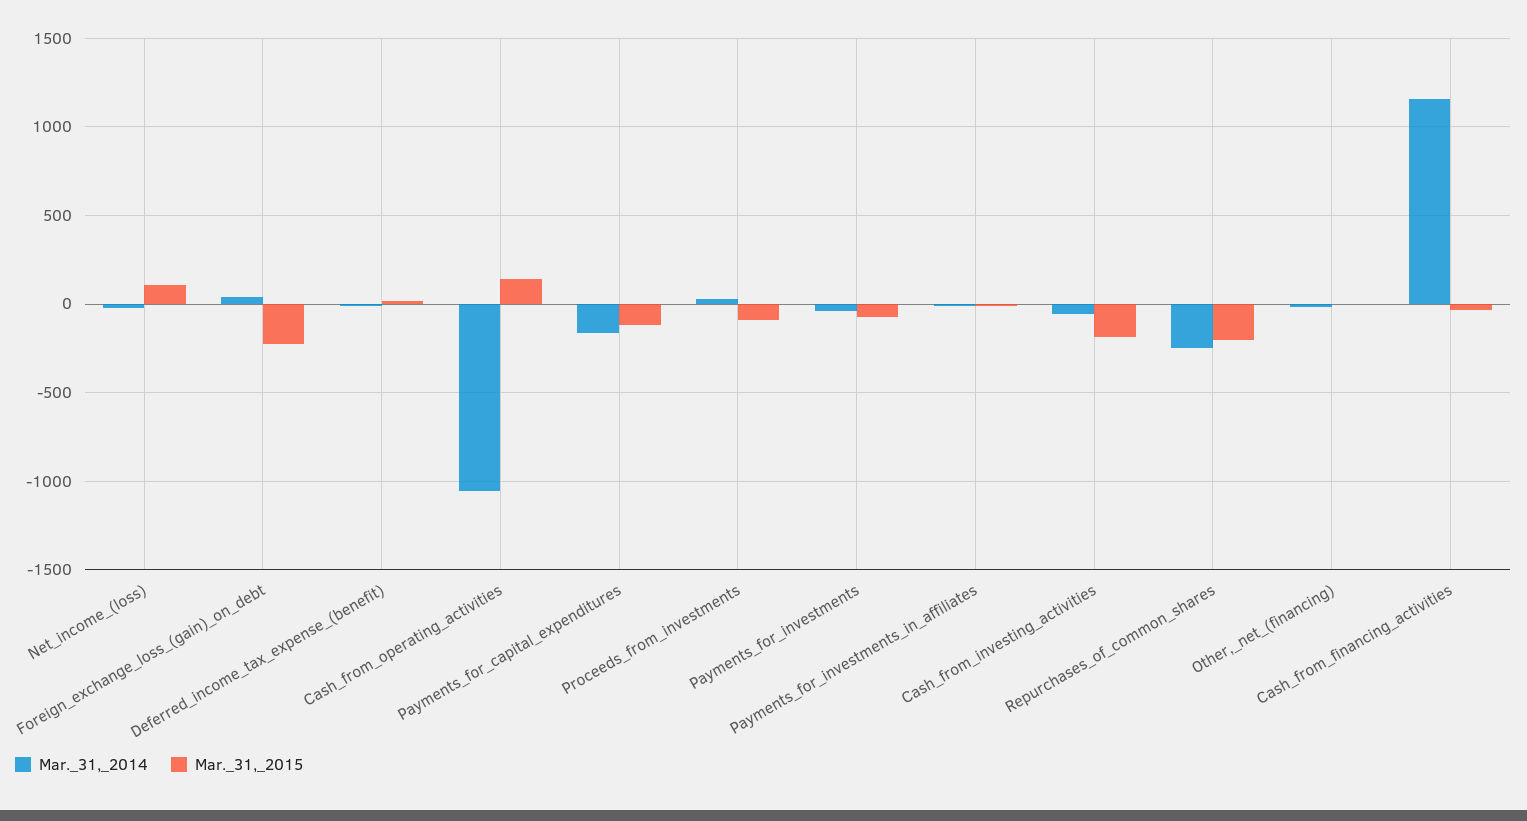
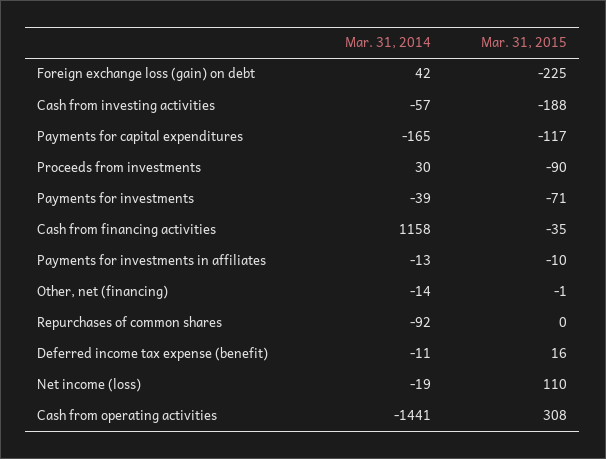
  {
    "Mar._31,_2014": {
      "Net_income_(loss)": -19,
      "Foreign_exchange_loss_(gain)_on_debt": 42,
      "Deferred_income_tax_expense_(benefit)": -11,
-     "Cash_from_operating_activities": -1050,
+     "Cash_from_operating_activities": -1441,
      "Payments_for_capital_expenditures": -165,
      "Proceeds_from_investments": 30,
      "Payments_for_investments": -39,
      "Payments_for_investments_in_affiliates": -13,
      "Cash_from_investing_activities": -57,
-     "Repurchases_of_common_shares": -250,
+     "Repurchases_of_common_shares": -92,
      "Other,_net_(financing)": -14,
      "Cash_from_financing_activities": 1158
    },
    "Mar._31,_2015": {
      "Net_income_(loss)": 110,
      "Foreign_exchange_loss_(gain)_on_debt": -225,
      "Deferred_income_tax_expense_(benefit)": 16,
-     "Cash_from_operating_activities": 150,
+     "Cash_from_operating_activities": 308,
      "Payments_for_capital_expenditures": -117,
      "Proceeds_from_investments": -90,
      "Payments_for_investments": -71,
      "Payments_for_investments_in_affiliates": -10,
      "Cash_from_investing_activities": -188,
-     "Repurchases_of_common_shares": -200,
+     "Repurchases_of_common_shares": 0,
      "Other,_net_(financing)": -1,
      "Cash_from_financing_activities": -35
    }
  }

